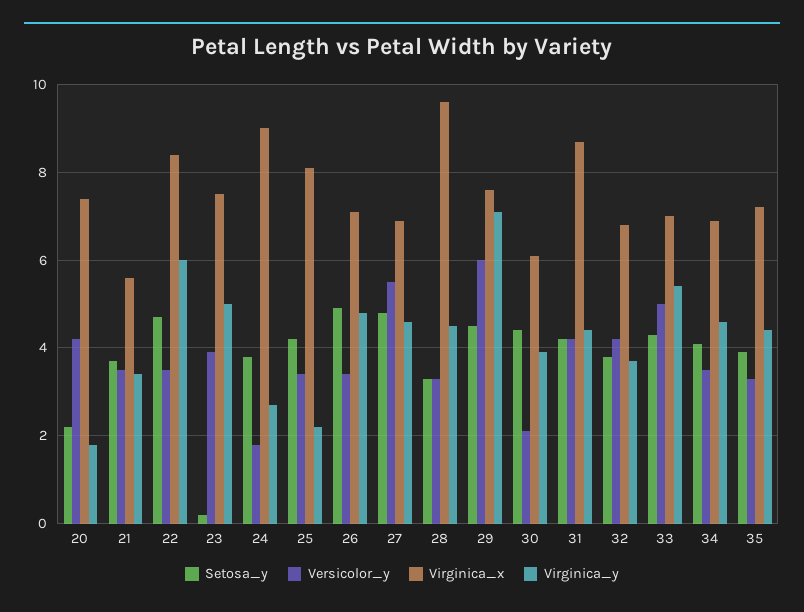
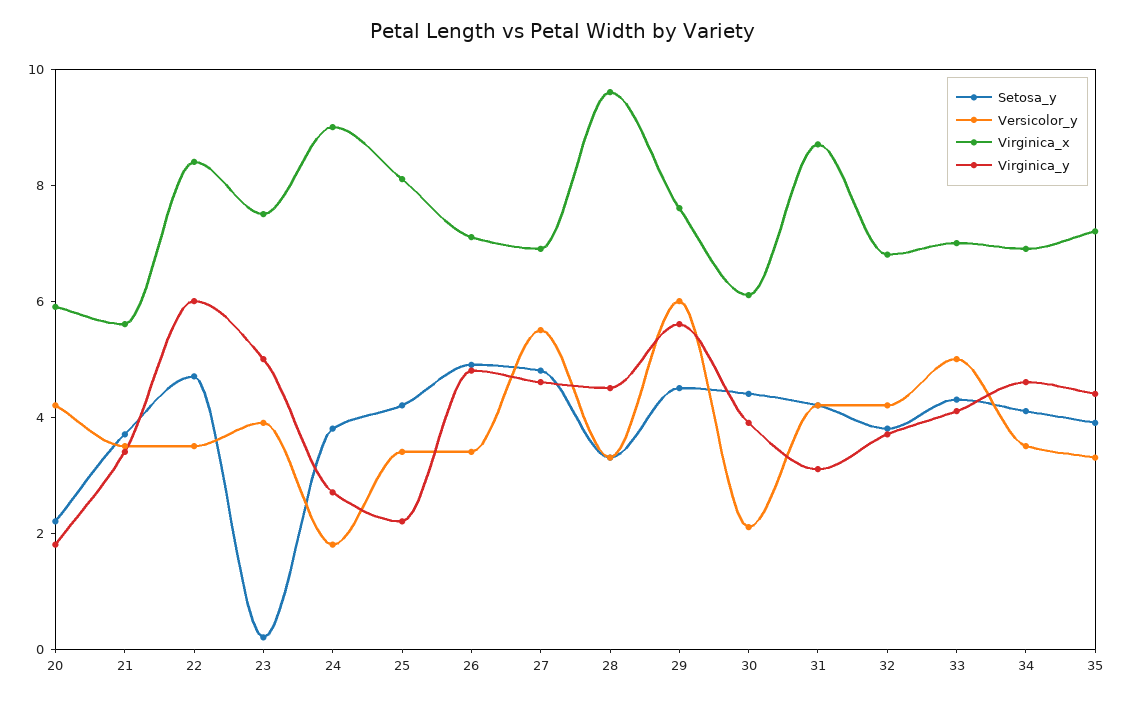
  {
    "Setosa_y": {
      "20": 2,
      "21": 3.5,
      "22": 4.5,
      "23": 0,
      "24": 4,
      "25": 4,
      "26": 5,
      "27": 5,
      "28": 3.5,
      "29": 4.5,
      "30": 4.5,
      "31": 4,
      "32": 4,
      "33": 4.5,
      "34": 4,
      "35": 4
    },
    "Versicolor_y": {
      "20": 4,
      "21": 3.5,
      "22": 3.5,
      "23": 4,
      "24": 2,
      "25": 3.5,
      "26": 3.5,
      "27": 5.5,
      "28": 3.5,
      "29": 6,
      "30": 2,
      "31": 4,
      "32": 4,
      "33": 5,
      "34": 3.5,
      "35": 3.5
    },
    "Virginica_x": {
-     "20": 7.5,
+     "20": 6,
      "21": 5.5,
      "22": 8.5,
      "23": 7.5,
      "24": 9,
      "25": 8,
      "26": 7,
      "27": 7,
      "28": 9.5,
      "29": 7.5,
      "30": 6,
      "31": 8.5,
      "32": 7,
      "33": 7,
      "34": 7,
      "35": 7
    },
    "Virginica_y": {
      "20": 2,
      "21": 3.5,
      "22": 6,
      "23": 5,
      "24": 2.5,
      "25": 2,
      "26": 5,
      "27": 4.5,
      "28": 4.5,
-     "29": 7,
+     "29": 5.5,
      "30": 4,
-     "31": 4.5,
+     "31": 3,
      "32": 3.5,
-     "33": 5.5,
+     "33": 4,
      "34": 4.5,
      "35": 4.5
    }
  }

